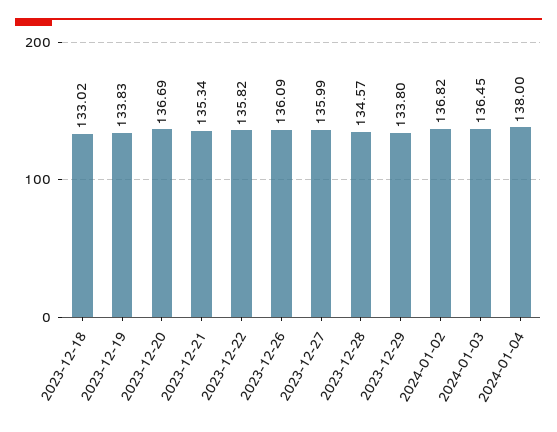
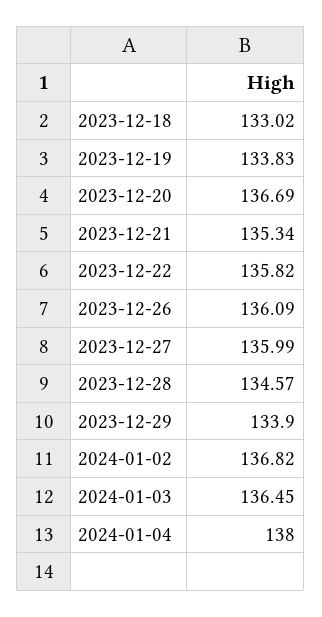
  {
    "2023-12-18": 133.02,
    "2023-12-19": 133.83,
    "2023-12-20": 136.69,
    "2023-12-21": 135.34,
    "2023-12-22": 135.82,
    "2023-12-26": 136.09,
    "2023-12-27": 135.99,
    "2023-12-28": 134.57,
-   "2023-12-29": 133.8,
+   "2023-12-29": 133.9,
    "2024-01-02": 136.82,
    "2024-01-03": 136.45,
    "2024-01-04": 138
  }

